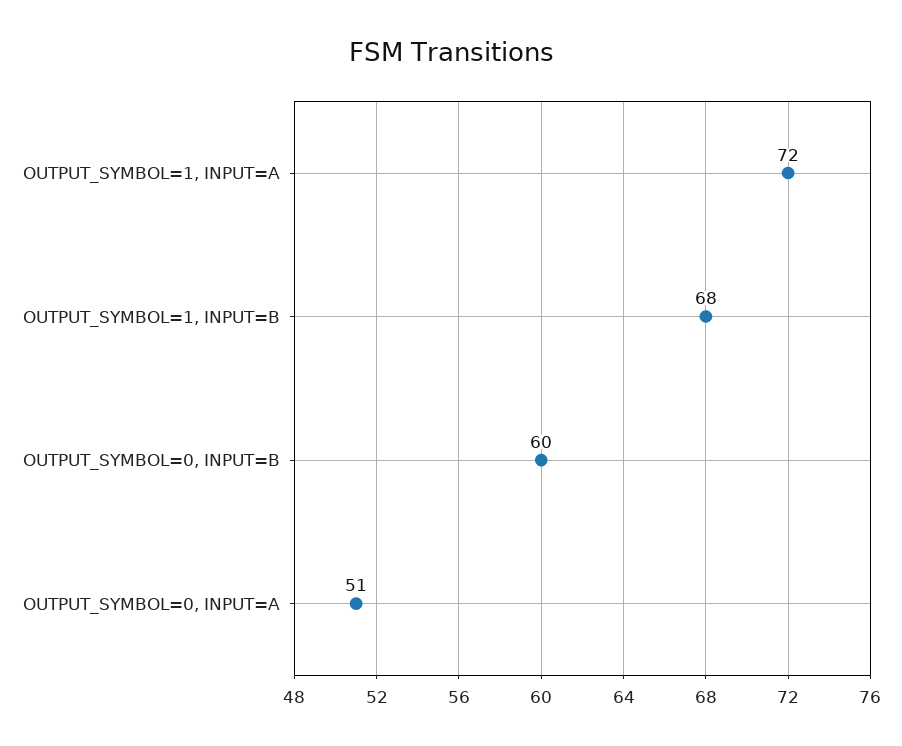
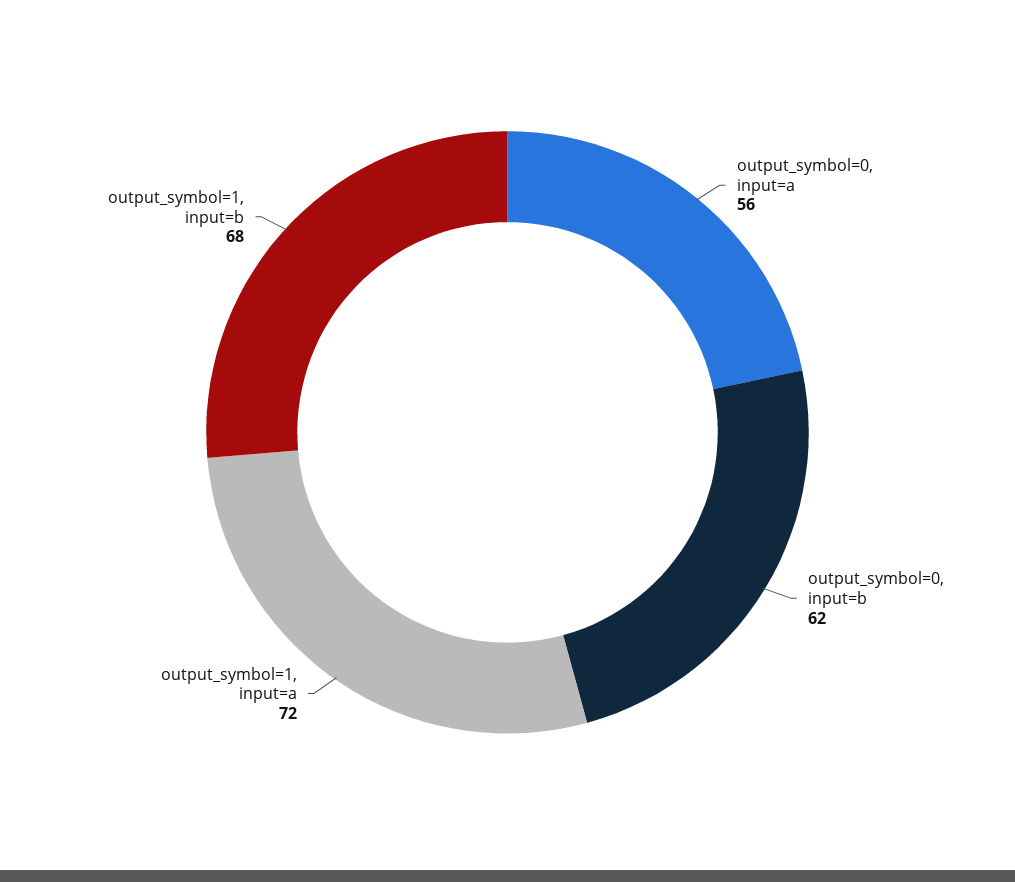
  {
    "OUTPUT_SYMBOL=1, INPUT=A": 72,
    "OUTPUT_SYMBOL=1, INPUT=B": 68,
-   "OUTPUT_SYMBOL=0, INPUT=B": 60,
+   "OUTPUT_SYMBOL=0, INPUT=B": 62,
-   "OUTPUT_SYMBOL=0, INPUT=A": 51
+   "OUTPUT_SYMBOL=0, INPUT=A": 56
  }

